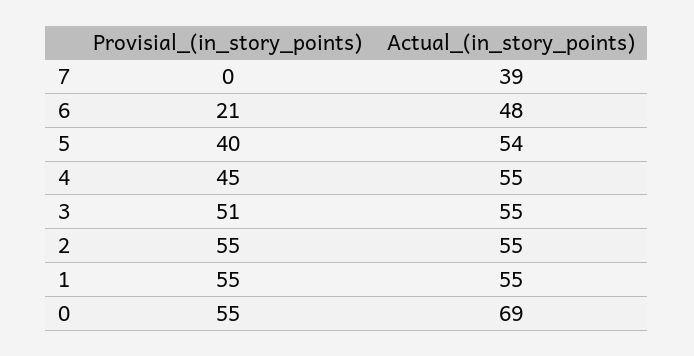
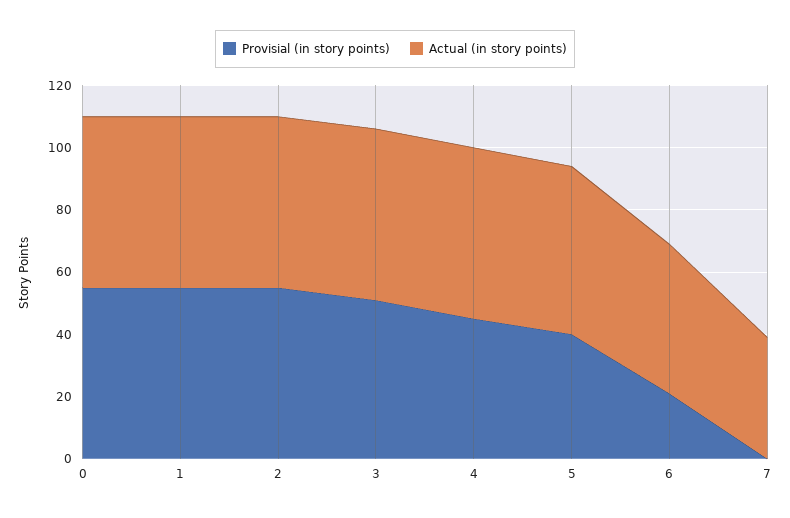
  {
    "Provisial_(in_story_points)": {
      "7": 0,
      "6": 21,
      "5": 40,
      "4": 45,
      "3": 51,
      "2": 55,
      "1": 55,
      "0": 55
    },
    "Actual_(in_story_points)": {
      "7": 39,
      "6": 48,
      "5": 54,
      "4": 55,
      "3": 55,
      "2": 55,
      "1": 55,
-     "0": 69
+     "0": 55
    }
  }

